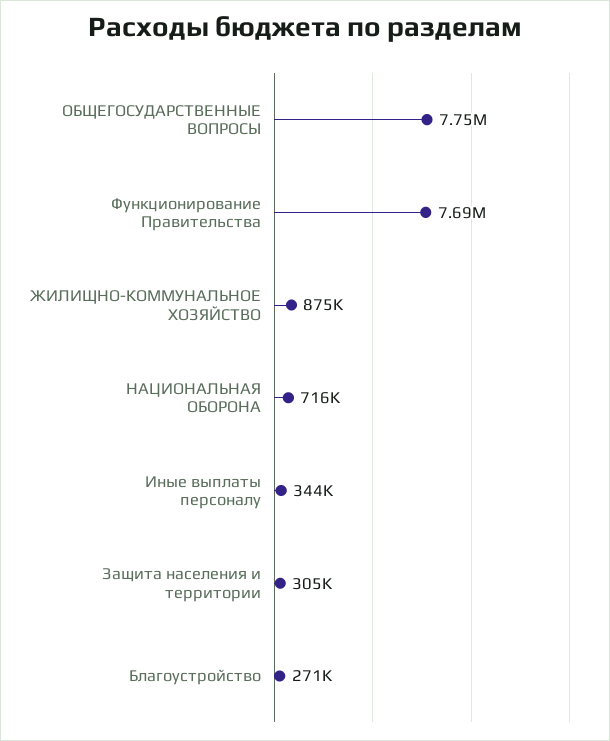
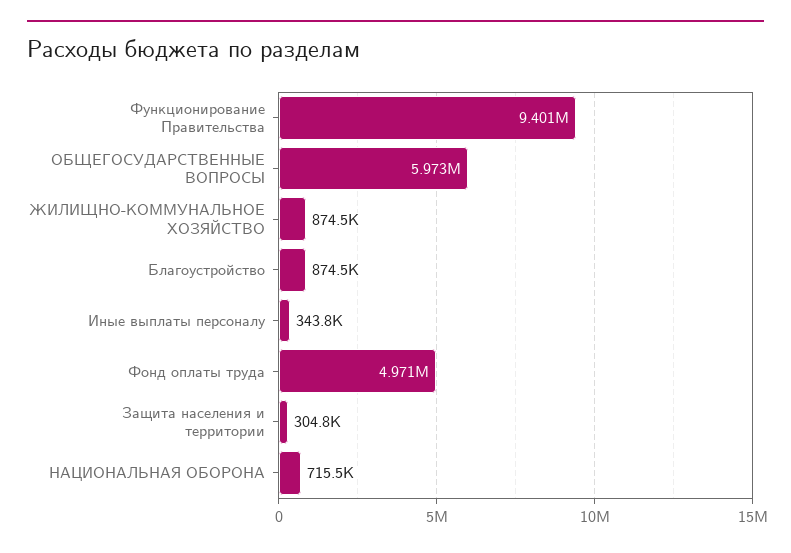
  {
-   "ОБЩЕГОСУДАРСТВЕННЫЕ ВОПРОСЫ": 7750000,
+   "ОБЩЕГОСУДАРСТВЕННЫЕ ВОПРОСЫ": 5973000,
-   "Функционирование Правительства": 7690000,
+   "Функционирование Правительства": 9401000,
    "ЖИЛИЩНО-КОММУНАЛЬНОЕ ХОЗЯЙСТВО": 874500,
    "НАЦИОНАЛЬНАЯ ОБОРОНА": 715500,
    "Иные выплаты персоналу": 343800,
    "Защита населения и территории": 304800,
-   "Благоустройство": 271000
+   "Благоустройство": 874500,
+   "Фонд оплаты труда": 4971000
  }

